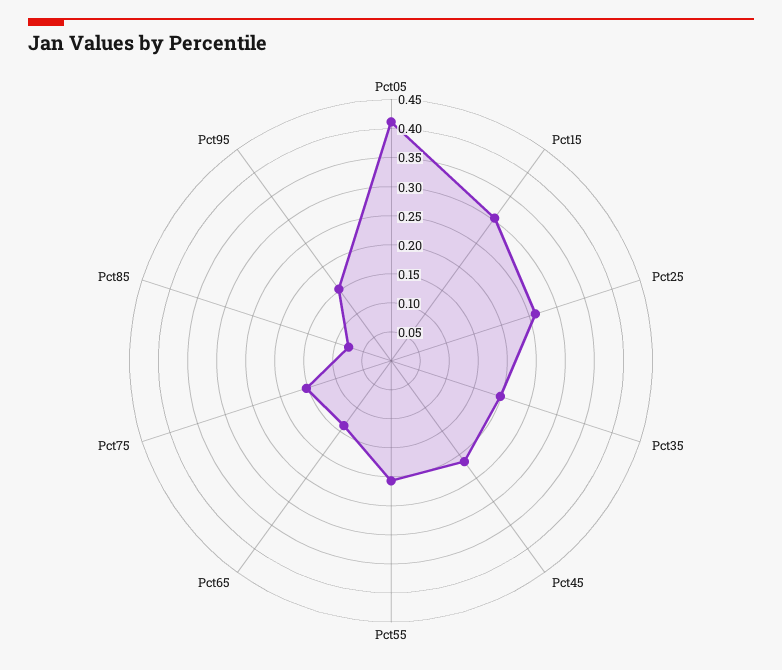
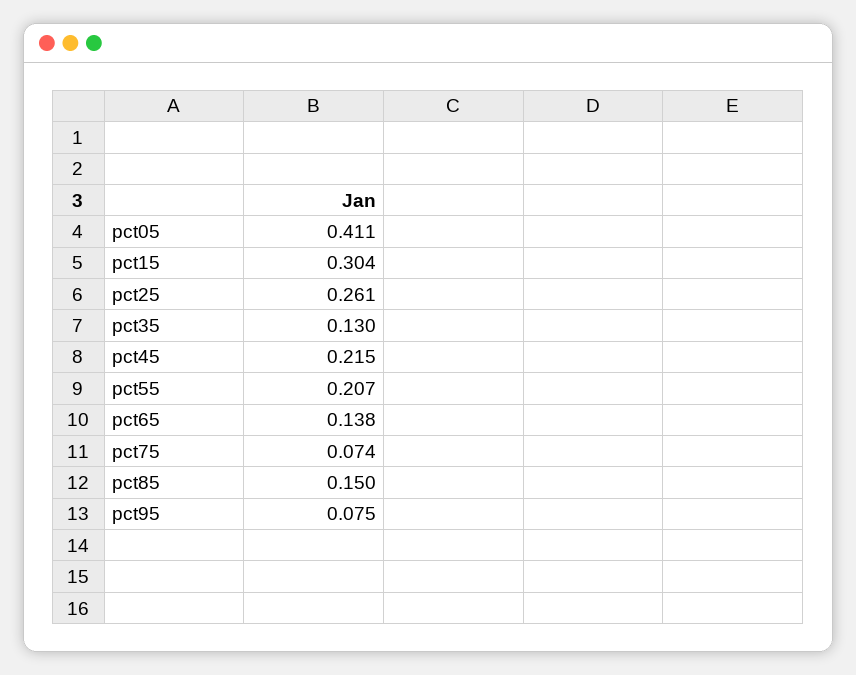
  {
    "Pct05": 0.411,
    "Pct15": 0.304,
    "Pct25": 0.261,
-   "Pct35": 0.2,
+   "Pct35": 0.13,
    "Pct45": 0.215,
    "Pct55": 0.207,
    "Pct65": 0.138,
-   "Pct75": 0.15,
+   "Pct75": 0.074,
-   "Pct85": 0.075,
+   "Pct85": 0.15,
-   "Pct95": 0.15
+   "Pct95": 0.075
  }

